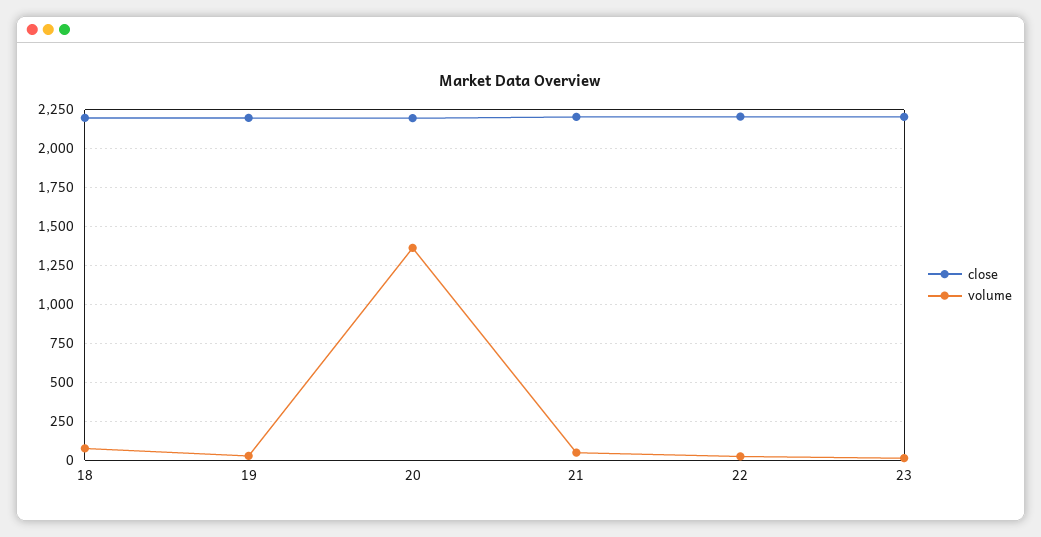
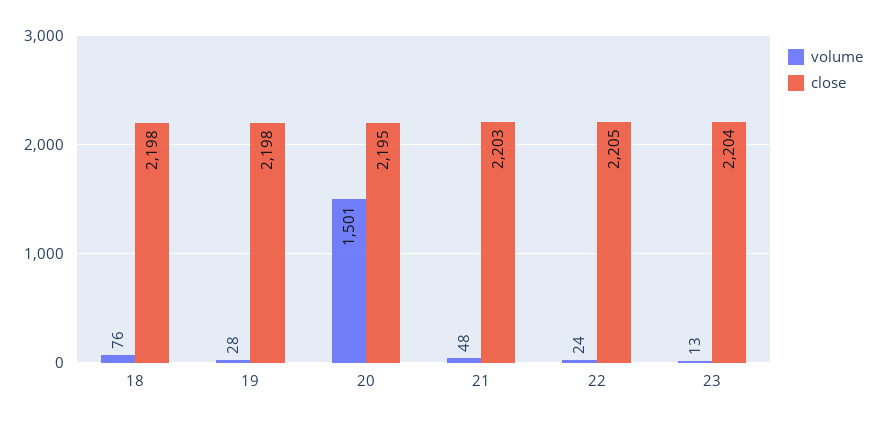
  {
    "close": {
      "18": 2198,
      "19": 2198,
      "20": 2195,
      "21": 2203,
      "22": 2205,
      "23": 2204
    },
    "volume": {
      "18": 76,
      "19": 28,
-     "20": 1350,
+     "20": 1501,
      "21": 48,
      "22": 24,
      "23": 13
    }
  }

